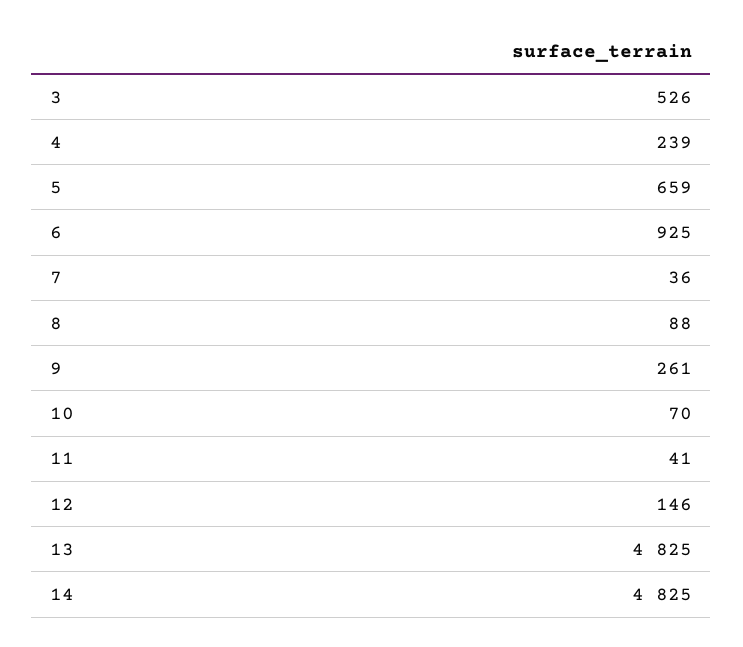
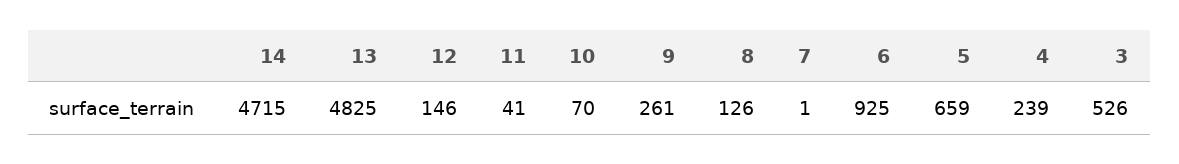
  {
    "3": 526,
    "4": 239,
    "5": 659,
    "6": 925,
-   "7": 36,
+   "7": 1,
-   "8": 88,
+   "8": 126,
    "9": 261,
    "10": 70,
    "11": 41,
    "12": 146,
    "13": 4825,
-   "14": 4825
+   "14": 4715
  }

